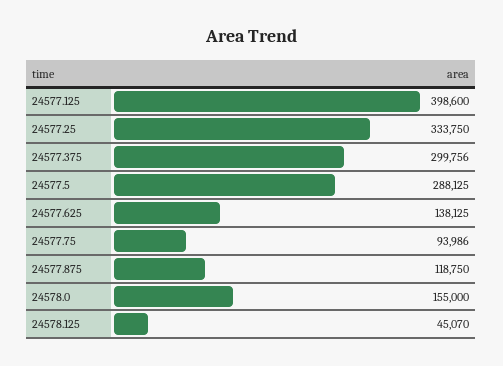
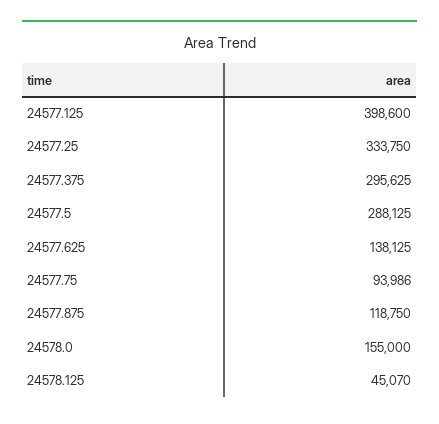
  {
    "24577.125": 398600,
    "24577.25": 333750,
-   "24577.375": 299756,
+   "24577.375": 295625,
    "24577.5": 288125,
    "24577.625": 138125,
    "24577.75": 93986,
    "24577.875": 118750,
    "24578.0": 155000,
    "24578.125": 45070
  }

